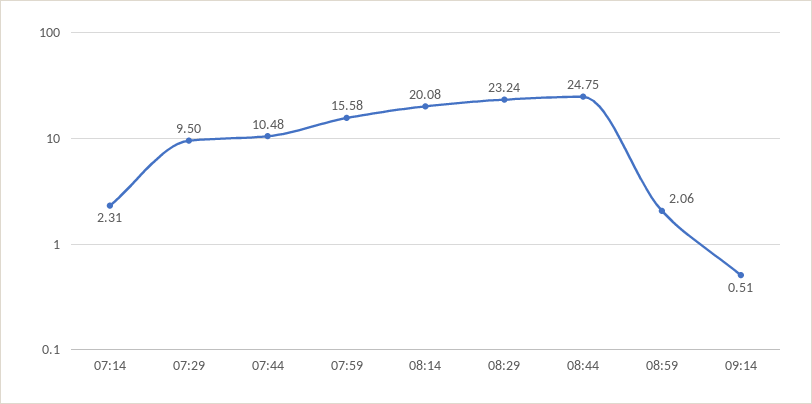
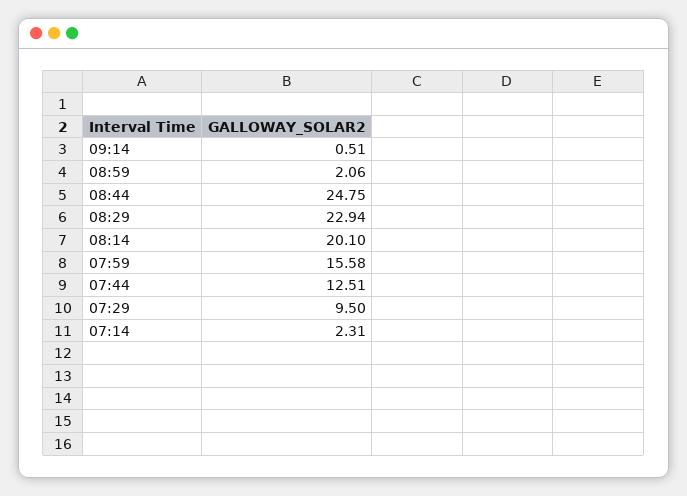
  {
    "07:14": 2.31,
    "07:29": 9.5,
-   "07:44": 10.48,
+   "07:44": 12.51,
    "07:59": 15.58,
-   "08:14": 20.08,
+   "08:14": 20.1,
-   "08:29": 23.24,
+   "08:29": 22.94,
    "08:44": 24.75,
    "08:59": 2.06,
    "09:14": 0.51
  }

